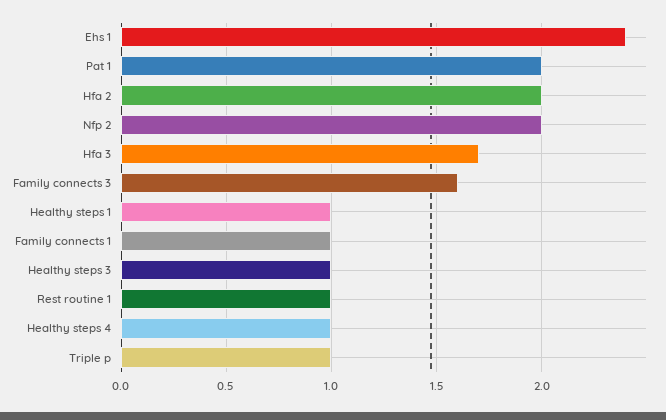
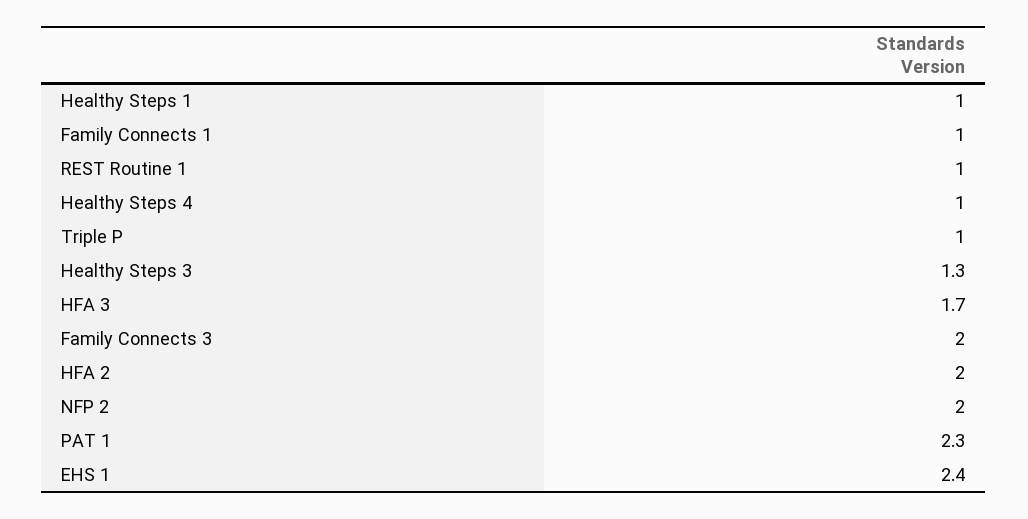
  {
    "Ehs 1": 2.4,
-   "Pat 1": 2,
+   "Pat 1": 2.3,
    "Hfa 2": 2,
    "Nfp 2": 2,
    "Hfa 3": 1.7,
-   "Family connects 3": 1.6,
+   "Family connects 3": 2,
    "Healthy steps 1": 1,
    "Family connects 1": 1,
-   "Healthy steps 3": 1,
+   "Healthy steps 3": 1.3,
    "Rest routine 1": 1,
    "Healthy steps 4": 1,
    "Triple p": 1
  }

